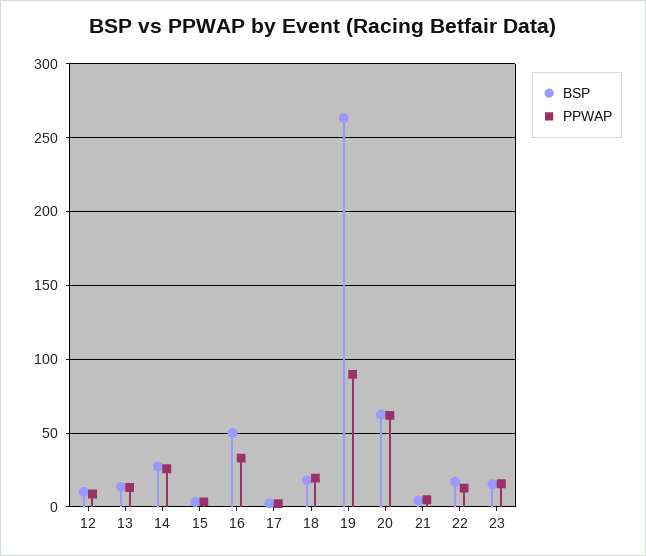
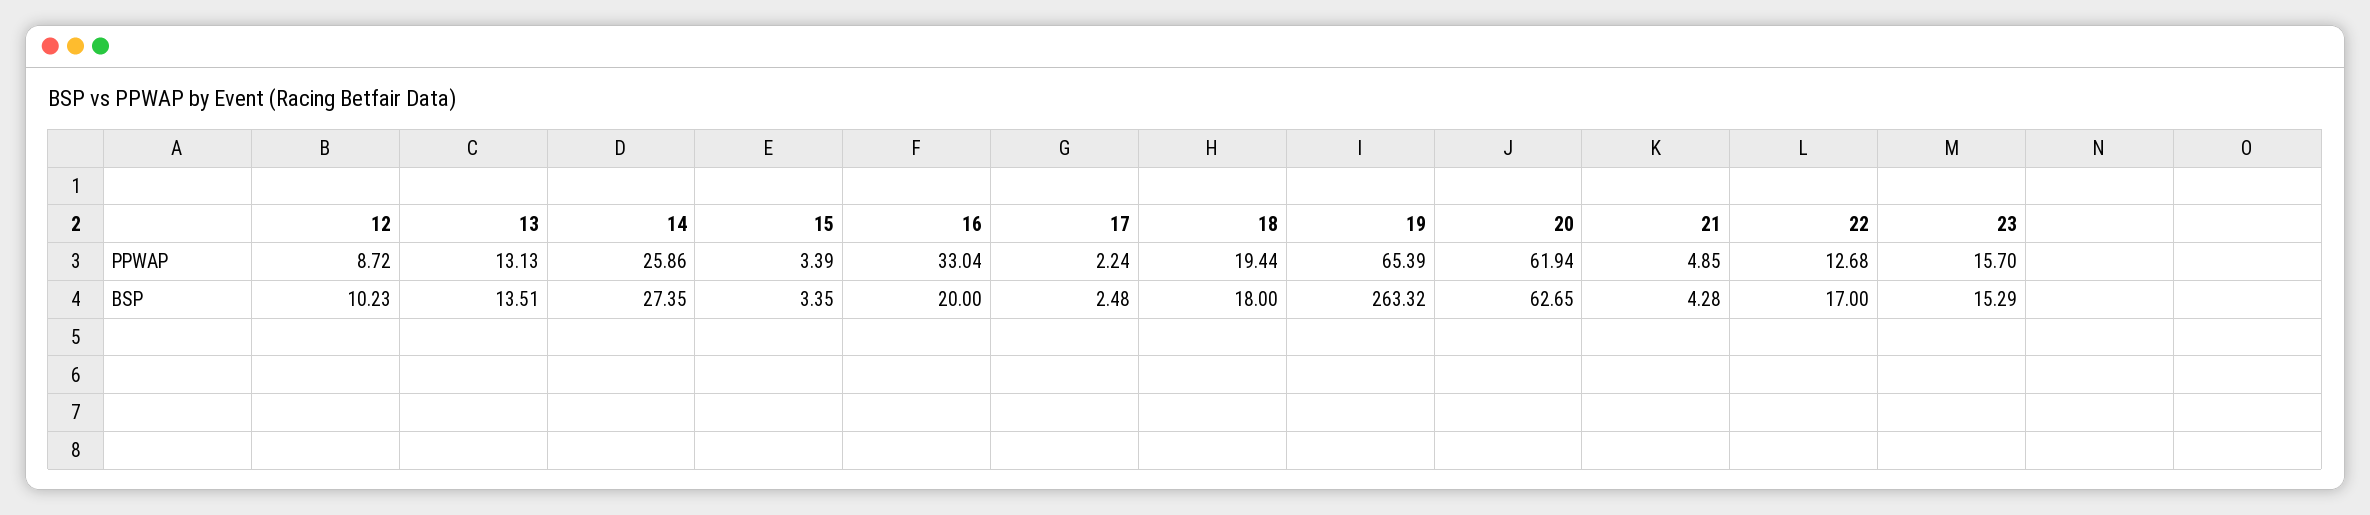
  {
    "BSP": {
      "12": 10.23,
      "13": 13.51,
      "14": 27.35,
      "15": 3.35,
-     "16": 50,
+     "16": 20,
      "17": 2.48,
      "18": 18,
      "19": 263.32,
      "20": 62.65,
      "21": 4.28,
      "22": 17,
      "23": 15.29
    },
    "PPWAP": {
      "12": 8.72,
      "13": 13.13,
      "14": 25.86,
      "15": 3.39,
      "16": 33.04,
      "17": 2.24,
      "18": 19.44,
-     "19": 90,
+     "19": 65.39,
      "20": 61.94,
      "21": 4.85,
      "22": 12.68,
      "23": 15.7
    }
  }

